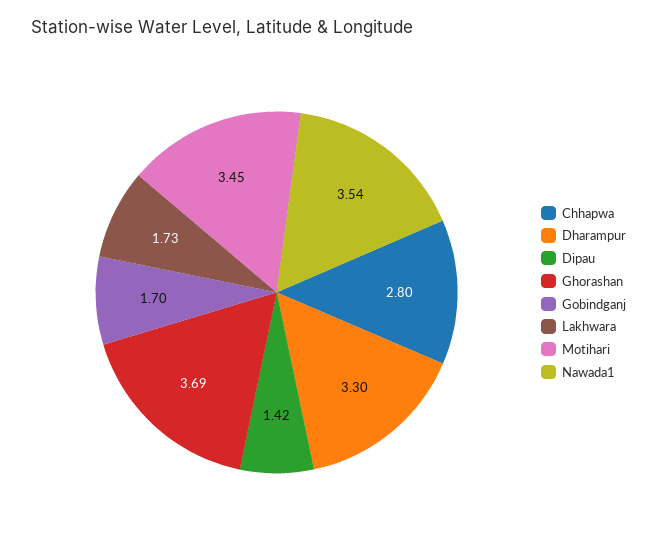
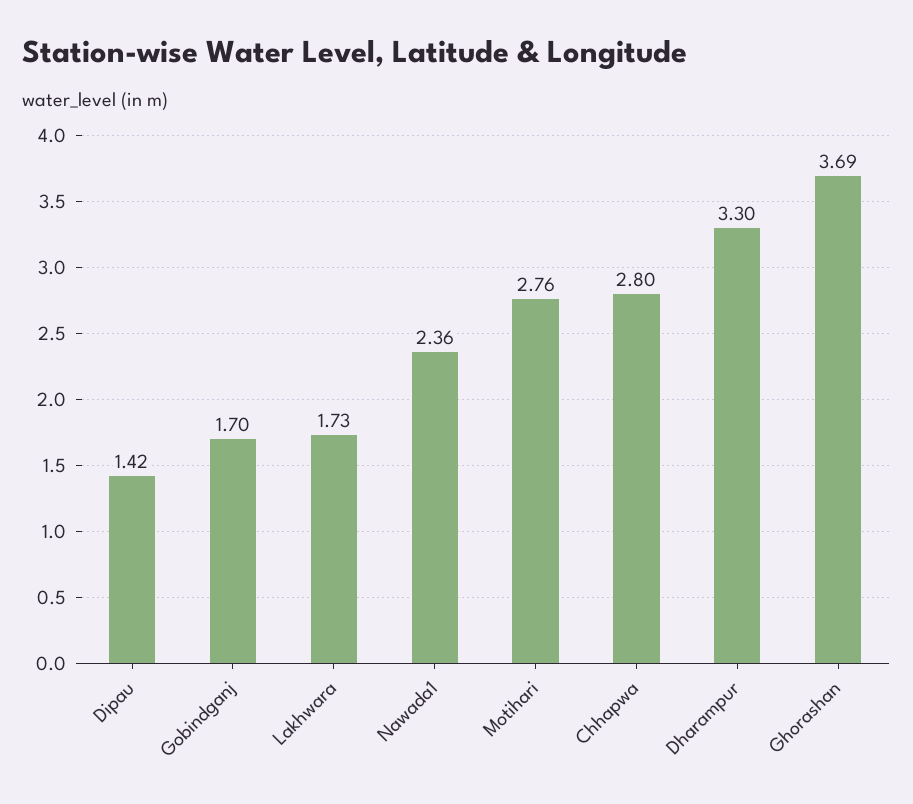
  {
    "Chhapwa": 2.8,
    "Dharampur": 3.3,
    "Dipau": 1.42,
    "Ghorashan": 3.69,
    "Gobindganj": 1.7,
    "Lakhwara": 1.73,
-   "Motihari": 3.45,
+   "Motihari": 2.76,
-   "Nawada1": 3.54
+   "Nawada1": 2.36
  }

